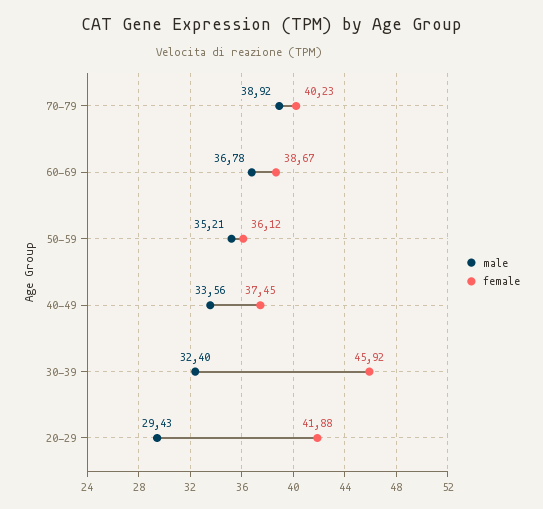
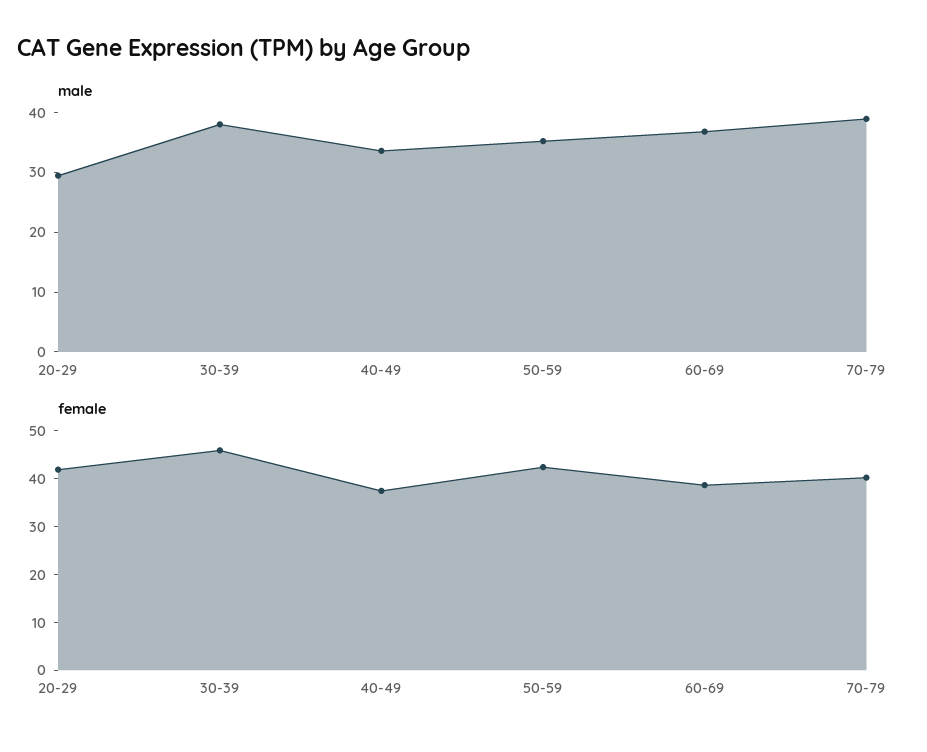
  {
    "male": {
      "70-79": 38.92,
      "60-69": 36.78,
      "50-59": 35.21,
      "40-49": 33.56,
-     "30-39": 32.4,
+     "30-39": 38,
      "20-29": 29.43
    },
    "female": {
      "70-79": 40.23,
      "60-69": 38.67,
-     "50-59": 36.12,
+     "50-59": 42,
      "40-49": 37.45,
      "30-39": 45.92,
      "20-29": 41.88
    }
  }

